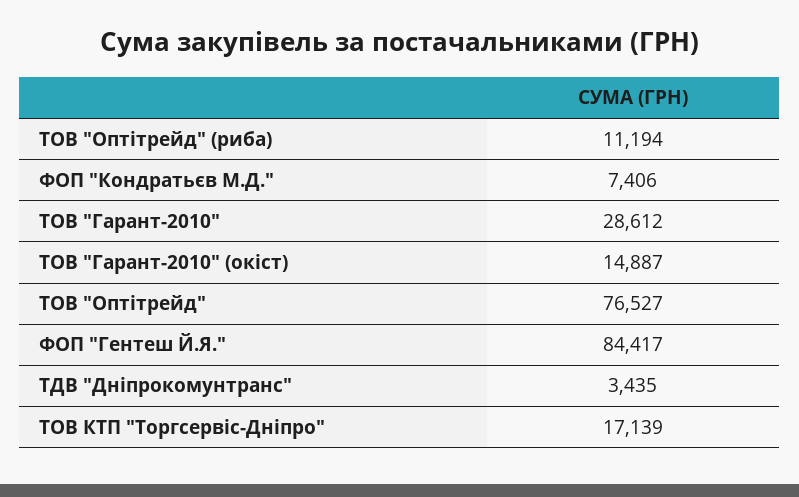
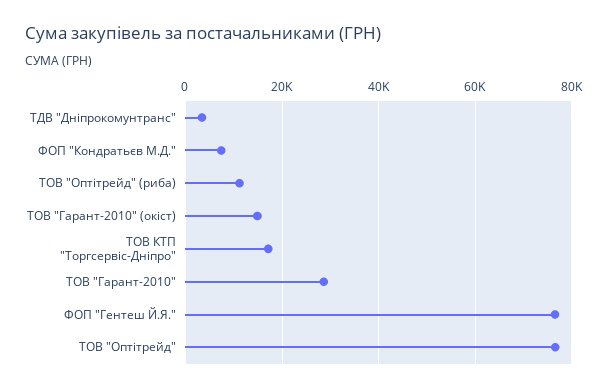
  {
    "ТОВ \"Оптітрейд\" (риба)": 11194,
    "ФОП \"Кондратьєв М.Д.\"": 7406,
    "ТОВ \"Гарант-2010\"": 28612,
    "ТОВ \"Гарант-2010\" (окіст)": 14887,
    "ТОВ \"Оптітрейд\"": 76527,
-   "ФОП \"Гентеш Й.Я.\"": 84417,
+   "ФОП \"Гентеш Й.Я.\"": 76000,
    "ТДВ \"Дніпрокомунтранс\"": 3435,
    "ТОВ КТП \"Торгсервіс-Дніпро\"": 17139
  }

